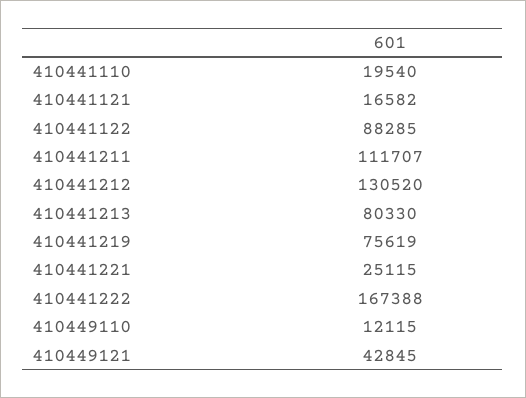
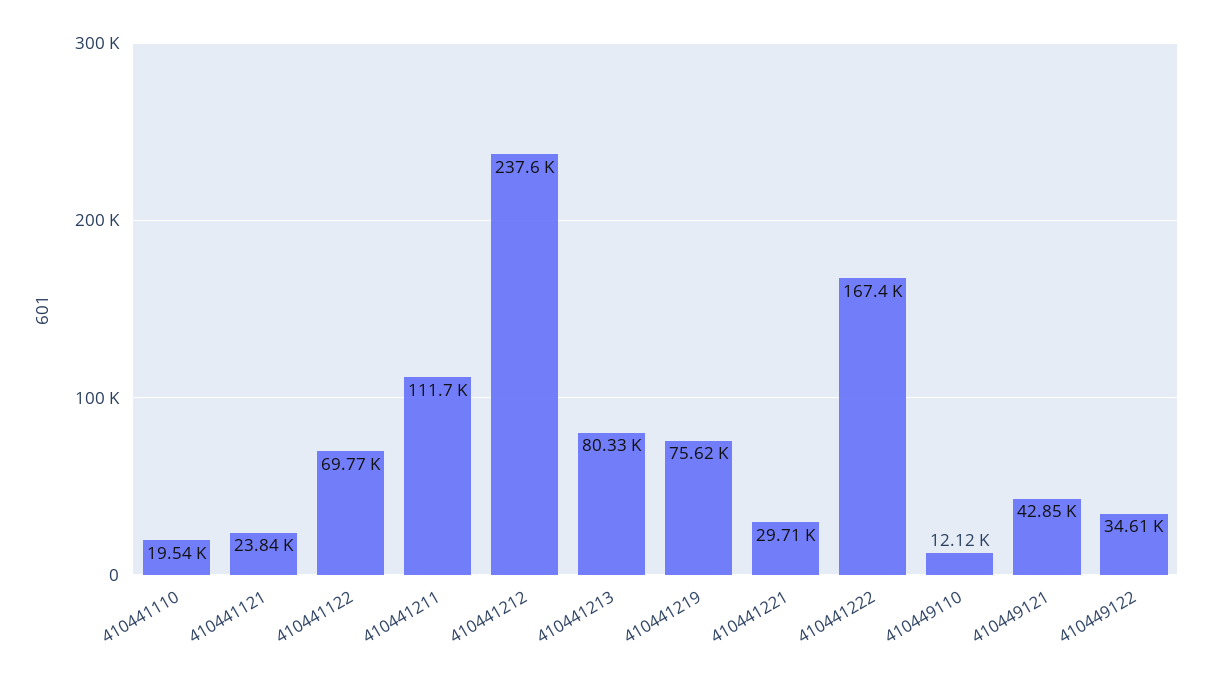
  {
    "410441110": 19540,
-   "410441121": 16582,
+   "410441121": 23840,
-   "410441122": 88285,
+   "410441122": 69770,
    "410441211": 111707,
-   "410441212": 130520,
+   "410441212": 237600,
    "410441213": 80330,
    "410441219": 75619,
-   "410441221": 25115,
+   "410441221": 29710,
    "410441222": 167388,
    "410449110": 12115,
-   "410449121": 42845
+   "410449121": 42845,
+   "410449122": 34610
  }

